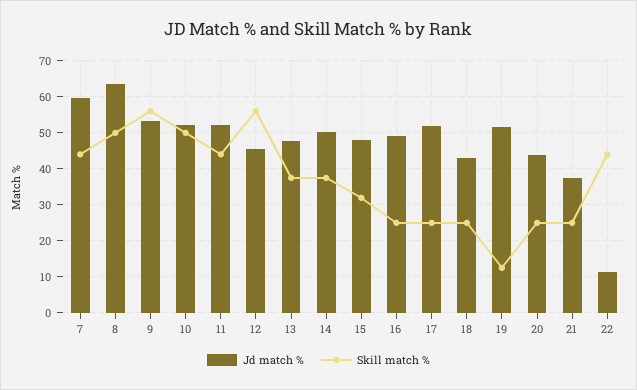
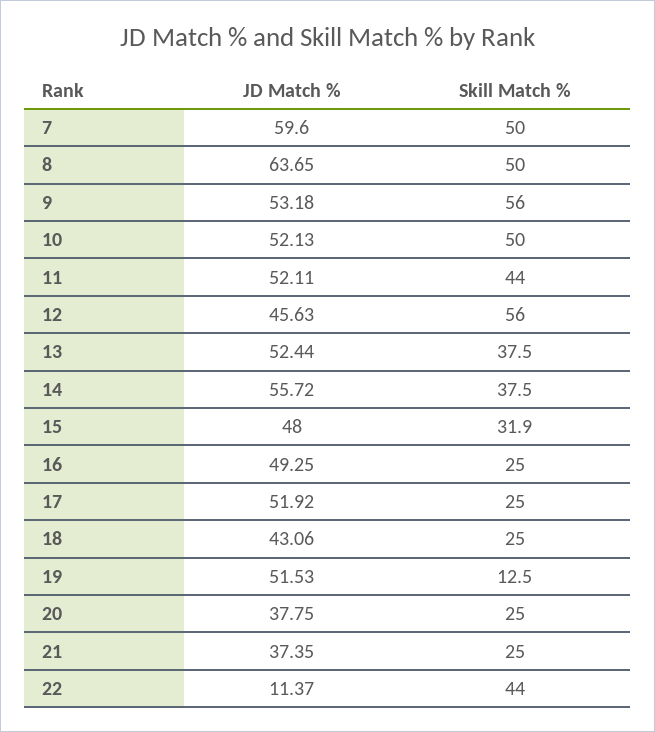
  {
    "Jd match %": {
      "7": 59.6,
      "8": 63.65,
      "9": 53.18,
      "10": 52.13,
      "11": 52.11,
      "12": 45.63,
-     "13": 48,
+     "13": 52.44,
-     "14": 50,
+     "14": 55.72,
      "15": 48,
      "16": 49.25,
      "17": 51.92,
      "18": 43.06,
      "19": 51.53,
-     "20": 44,
+     "20": 37.75,
      "21": 37.35,
      "22": 11.37
    },
    "Skill match %": {
-     "7": 44,
+     "7": 50,
      "8": 50,
      "9": 56,
      "10": 50,
      "11": 44,
      "12": 56,
      "13": 37.5,
      "14": 37.5,
      "15": 31.9,
      "16": 25,
      "17": 25,
      "18": 25,
      "19": 12.5,
      "20": 25,
      "21": 25,
      "22": 44
    }
  }

